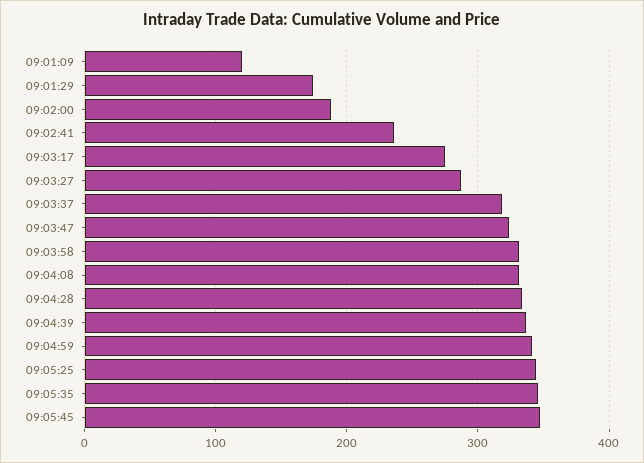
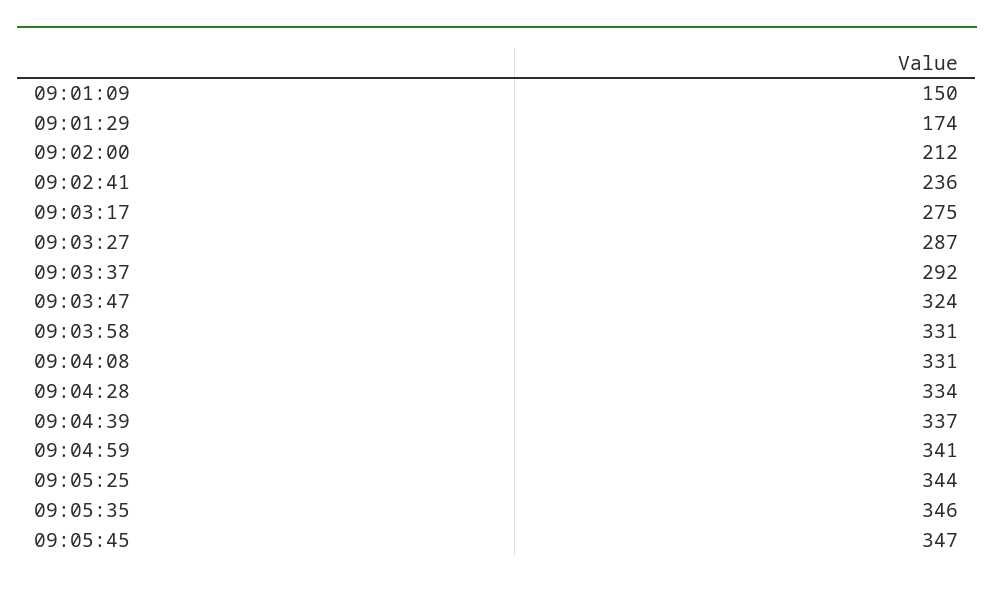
  {
-   "09:01:09": 120,
+   "09:01:09": 150,
    "09:01:29": 174,
-   "09:02:00": 190,
+   "09:02:00": 212,
    "09:02:41": 236,
    "09:03:17": 275,
    "09:03:27": 287,
-   "09:03:37": 320,
+   "09:03:37": 292,
    "09:03:47": 324,
    "09:03:58": 331,
    "09:04:08": 331,
    "09:04:28": 334,
    "09:04:39": 337,
    "09:04:59": 341,
    "09:05:25": 344,
    "09:05:35": 346,
    "09:05:45": 347
  }

